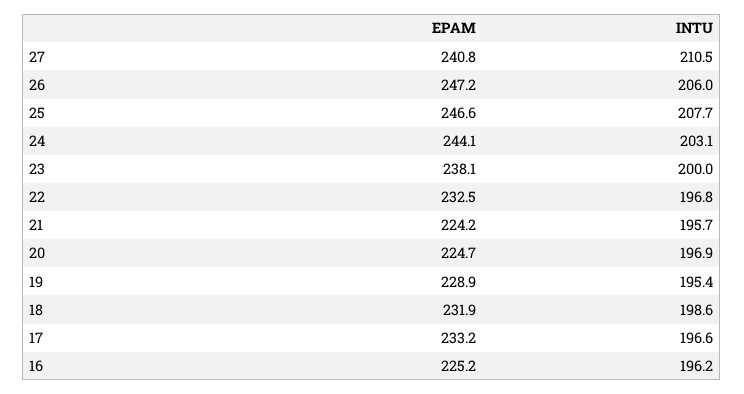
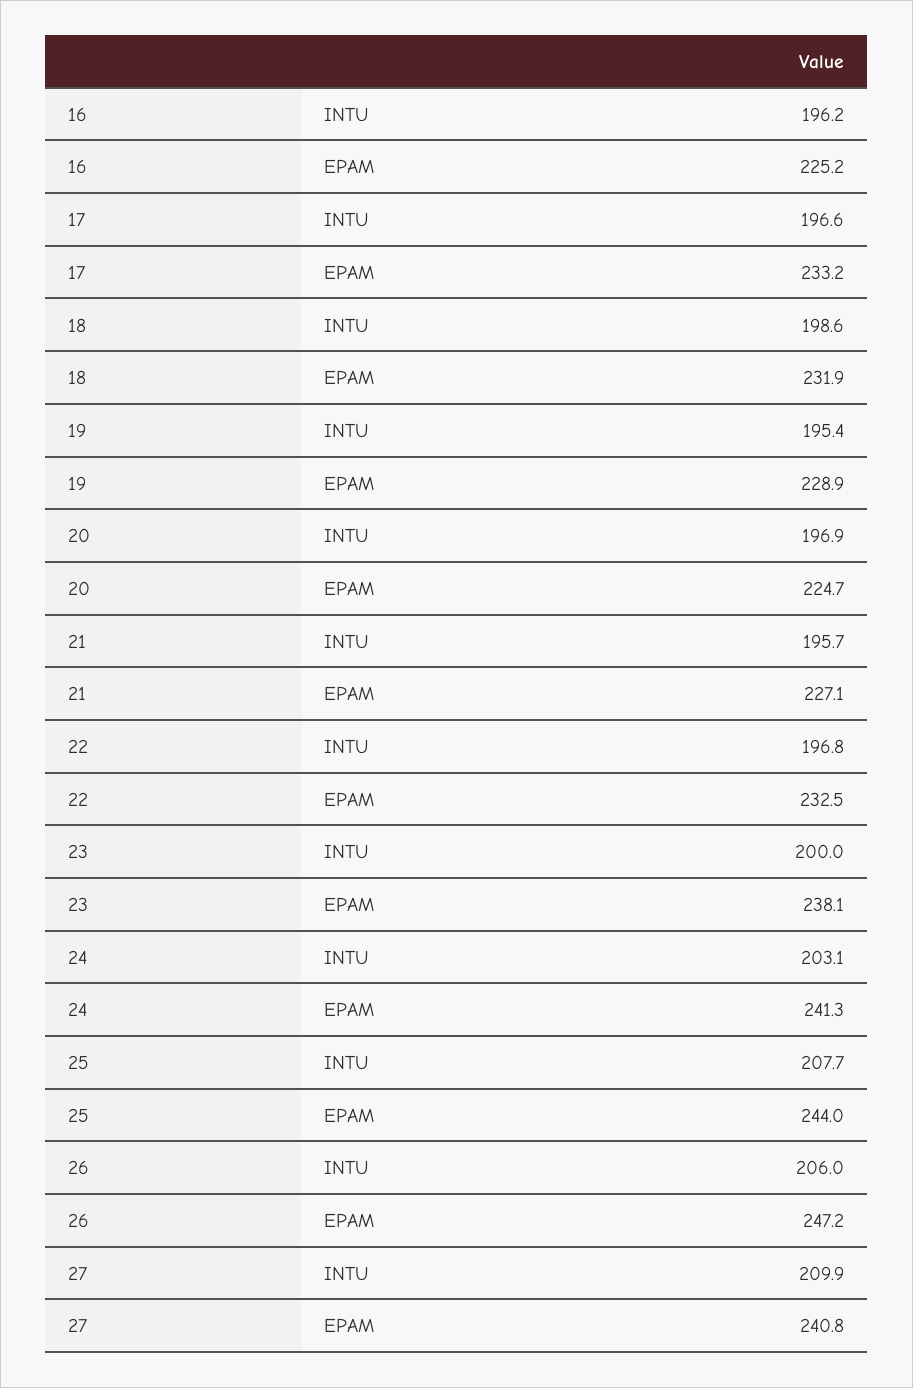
  {
    "EPAM": {
      "27": 240.8,
      "26": 247.2,
-     "25": 246.6,
+     "25": 244,
-     "24": 244.1,
+     "24": 241.3,
      "23": 238.1,
      "22": 232.5,
-     "21": 224.2,
+     "21": 227.1,
      "20": 224.7,
      "19": 228.9,
      "18": 231.9,
      "17": 233.2,
      "16": 225.2
    },
    "INTU": {
-     "27": 210.5,
+     "27": 209.9,
      "26": 206,
      "25": 207.7,
      "24": 203.1,
      "23": 200,
      "22": 196.8,
      "21": 195.7,
      "20": 196.9,
      "19": 195.4,
      "18": 198.6,
      "17": 196.6,
      "16": 196.2
    }
  }

